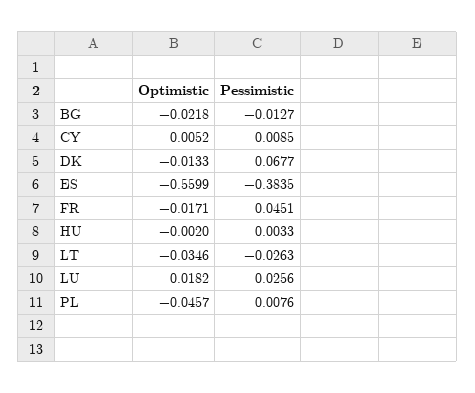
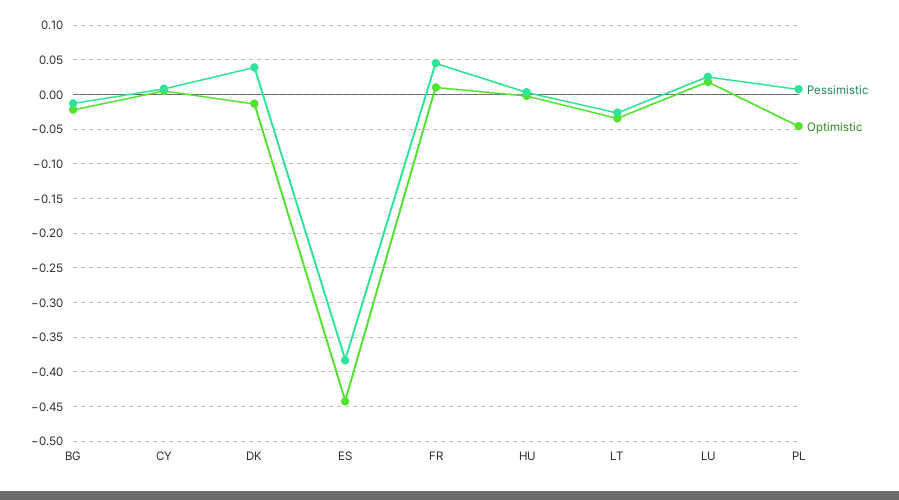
  {
    "Optimistic": {
      "BG": -0.0218,
      "CY": 0.0052,
      "DK": -0.0133,
-     "ES": -0.5599,
+     "ES": -0.44,
-     "FR": -0.0171,
+     "FR": 0.01,
      "HU": -0.002,
      "LT": -0.0346,
      "LU": 0.0182,
      "PL": -0.0457
    },
    "Pessimistic": {
      "BG": -0.0127,
      "CY": 0.0085,
-     "DK": 0.0677,
+     "DK": 0.04,
      "ES": -0.3835,
      "FR": 0.0451,
      "HU": 0.0033,
      "LT": -0.0263,
      "LU": 0.0256,
      "PL": 0.0076
    }
  }

